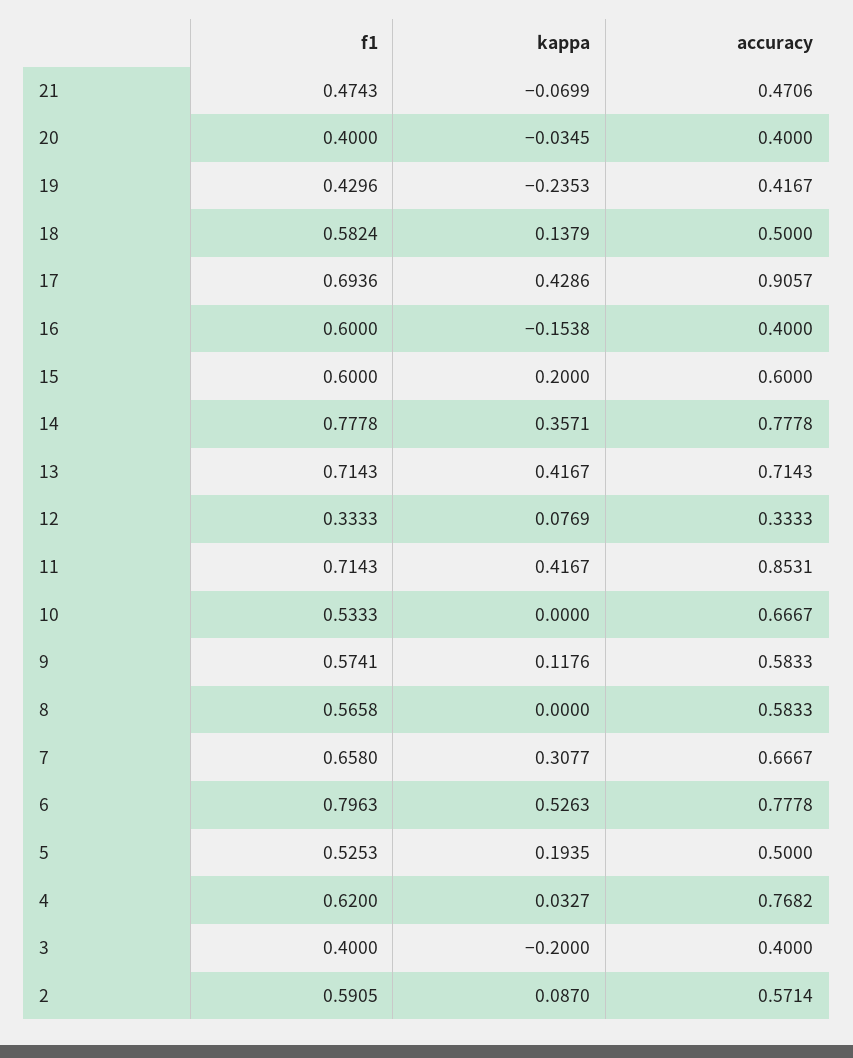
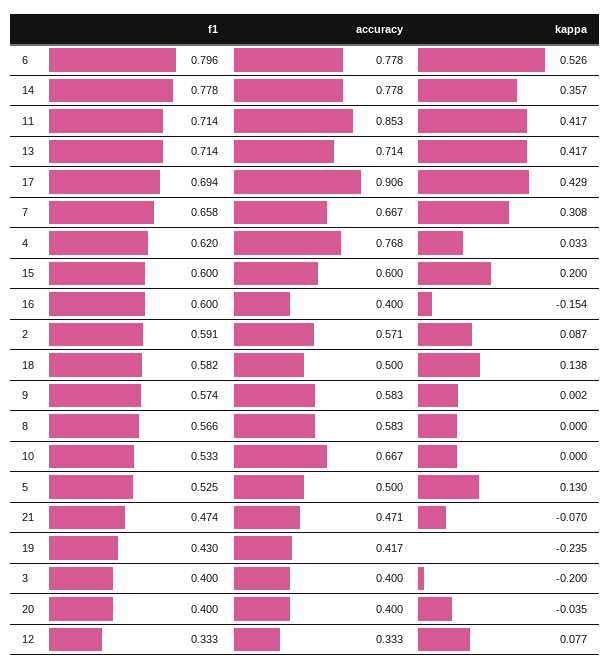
  {
    "f1": {
      "21": 0.4743,
      "20": 0.4,
      "19": 0.4296,
      "18": 0.5824,
      "17": 0.6936,
      "16": 0.6,
      "15": 0.6,
      "14": 0.7778,
      "13": 0.7143,
      "12": 0.3333,
      "11": 0.7143,
      "10": 0.5333,
      "9": 0.5741,
      "8": 0.5658,
      "7": 0.658,
      "6": 0.7963,
      "5": 0.5253,
      "4": 0.62,
      "3": 0.4,
      "2": 0.5905
    },
    "kappa": {
      "21": -0.0699,
      "20": -0.0345,
      "19": -0.2353,
      "18": 0.1379,
      "17": 0.4286,
      "16": -0.1538,
      "15": 0.2,
      "14": 0.3571,
      "13": 0.4167,
      "12": 0.0769,
      "11": 0.4167,
      "10": 0,
-     "9": 0.1176,
+     "9": 0.002,
      "8": 0,
      "7": 0.3077,
      "6": 0.5263,
-     "5": 0.1935,
+     "5": 0.13,
      "4": 0.0327,
      "3": -0.2,
      "2": 0.087
    },
    "accuracy": {
      "21": 0.4706,
      "20": 0.4,
      "19": 0.4167,
      "18": 0.5,
      "17": 0.9057,
      "16": 0.4,
      "15": 0.6,
      "14": 0.7778,
      "13": 0.7143,
      "12": 0.3333,
      "11": 0.8531,
      "10": 0.6667,
      "9": 0.5833,
      "8": 0.5833,
      "7": 0.6667,
      "6": 0.7778,
      "5": 0.5,
      "4": 0.7682,
      "3": 0.4,
      "2": 0.5714
    }
  }

